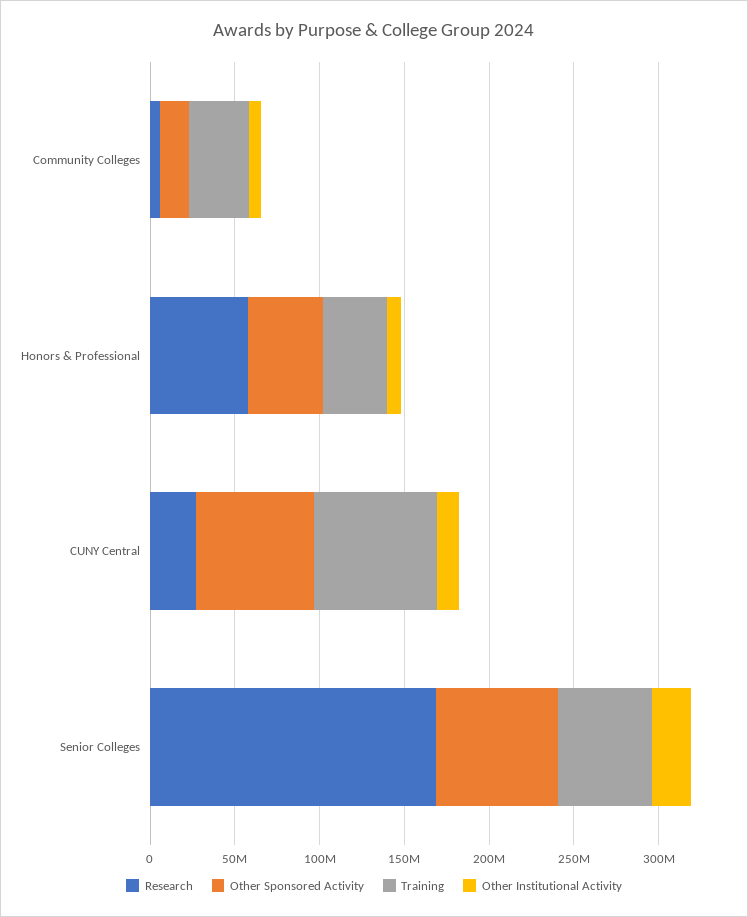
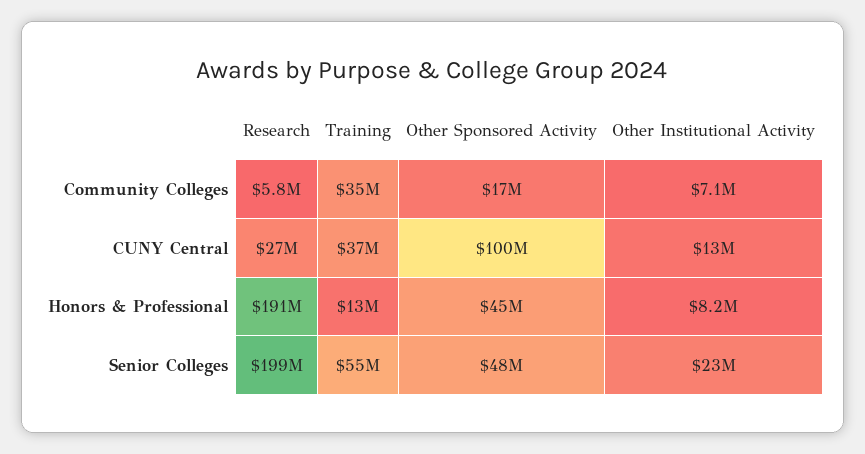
  {
    "Research": {
      "Community Colleges": 5800000,
-     "Honors & Professional": 60000000,
+     "Honors & Professional": 191000000,
      "CUNY Central": 27000000,
-     "Senior Colleges": 170000000
+     "Senior Colleges": 199000000
    },
    "Other Sponsored Activity": {
      "Community Colleges": 17000000,
      "Honors & Professional": 45000000,
-     "CUNY Central": 70000000,
+     "CUNY Central": 100000000,
-     "Senior Colleges": 70000000
+     "Senior Colleges": 48000000
    },
    "Training": {
      "Community Colleges": 35000000,
-     "Honors & Professional": 40000000,
+     "Honors & Professional": 13000000,
-     "CUNY Central": 70000000,
+     "CUNY Central": 37000000,
      "Senior Colleges": 55000000
    },
    "Other Institutional Activity": {
      "Community Colleges": 7100000,
      "Honors & Professional": 8200000,
      "CUNY Central": 13000000,
      "Senior Colleges": 23000000
    }
  }

